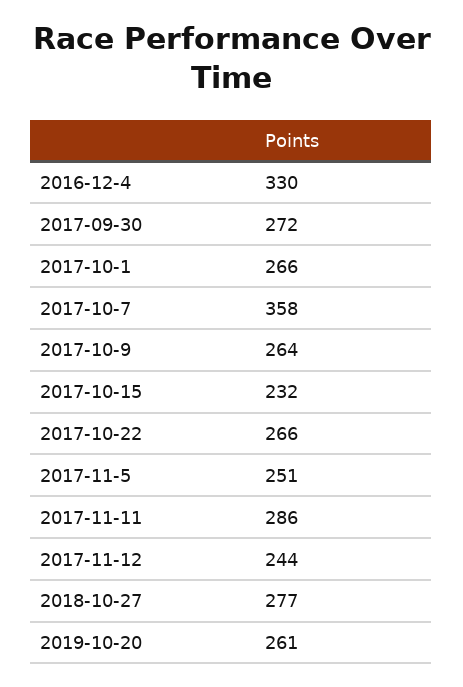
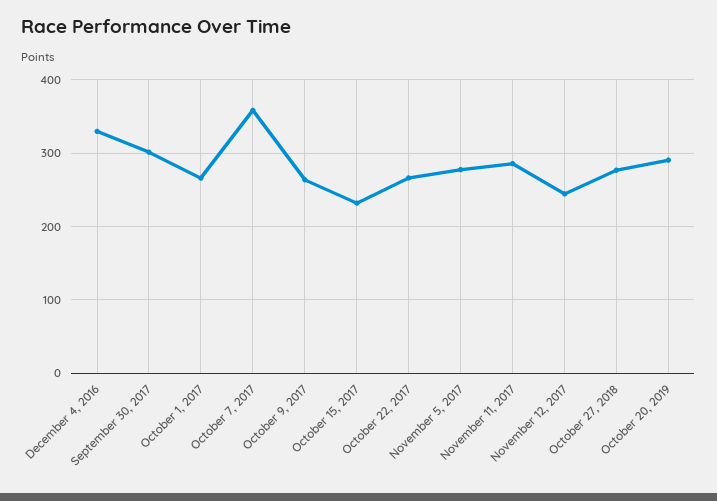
  {
    "2016-12-4": 330,
-   "2017-09-30": 272,
+   "2017-09-30": 300,
    "2017-10-1": 266,
    "2017-10-7": 358,
    "2017-10-9": 264,
    "2017-10-15": 232,
    "2017-10-22": 266,
-   "2017-11-5": 251,
+   "2017-11-5": 280,
    "2017-11-11": 286,
    "2017-11-12": 244,
    "2018-10-27": 277,
-   "2019-10-20": 261
+   "2019-10-20": 290
  }

